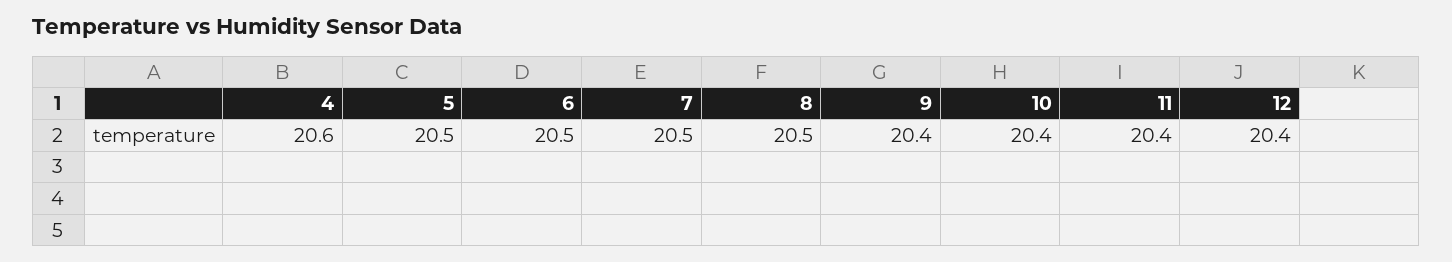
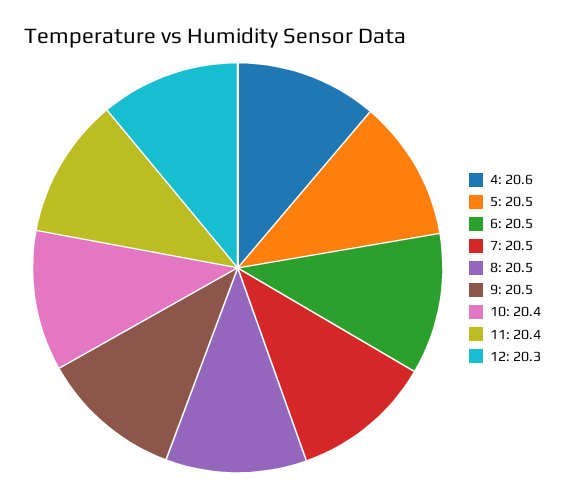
  {
    "4": 20.6,
    "5": 20.5,
    "6": 20.5,
    "7": 20.5,
    "8": 20.5,
-   "9": 20.4,
+   "9": 20.5,
    "10": 20.4,
    "11": 20.4,
-   "12": 20.4
+   "12": 20.3
  }

